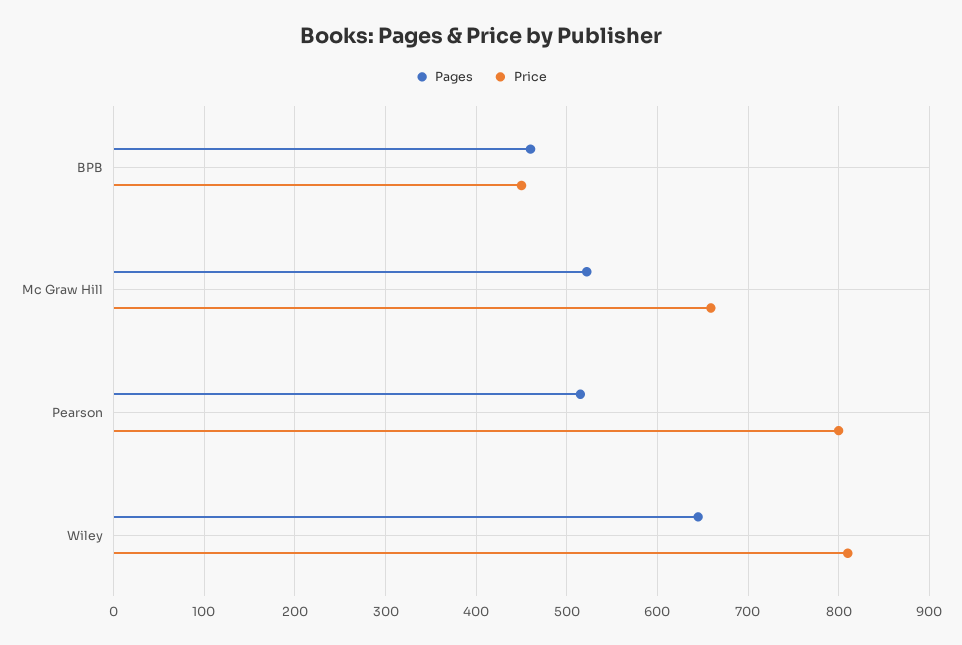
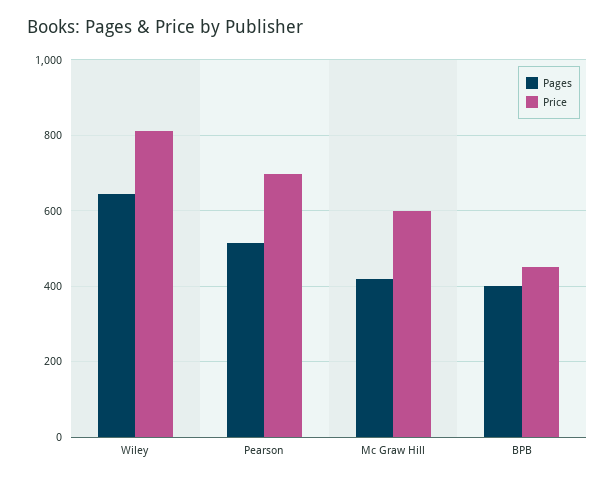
  {
    "Pages": {
-     "BPB": 460,
+     "BPB": 400,
-     "Mc Graw Hill": 520,
+     "Mc Graw Hill": 420,
      "Pearson": 520,
      "Wiley": 650
    },
    "Price": {
      "BPB": 450,
-     "Mc Graw Hill": 660,
+     "Mc Graw Hill": 600,
-     "Pearson": 800,
+     "Pearson": 700,
      "Wiley": 810
    }
  }

